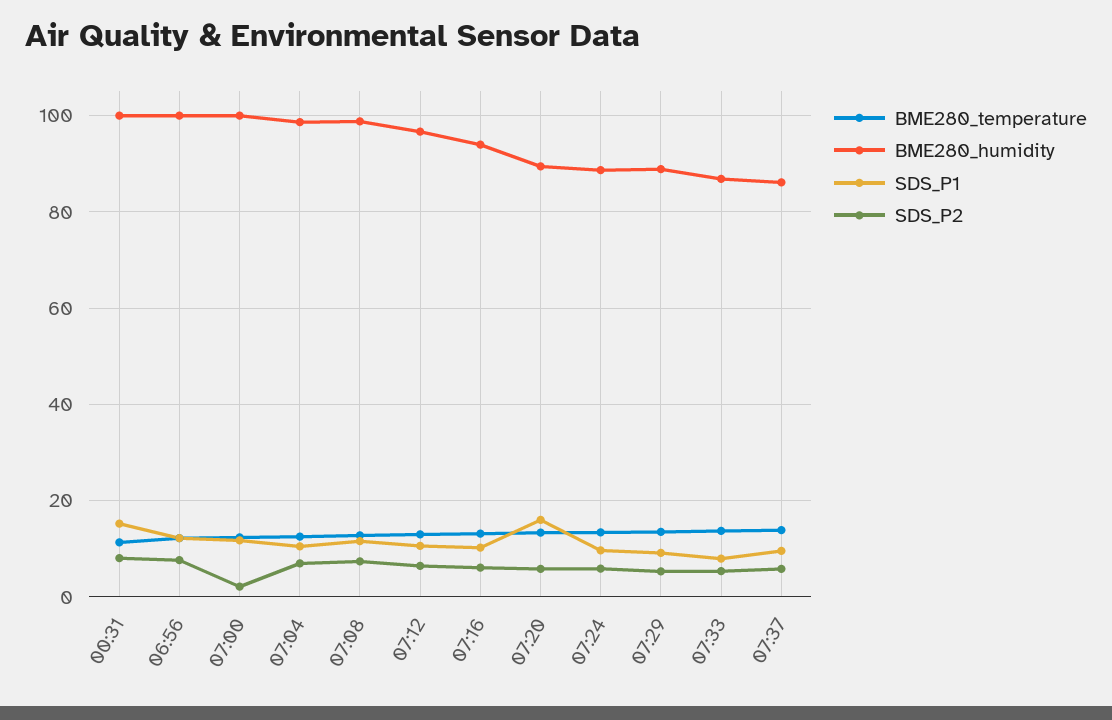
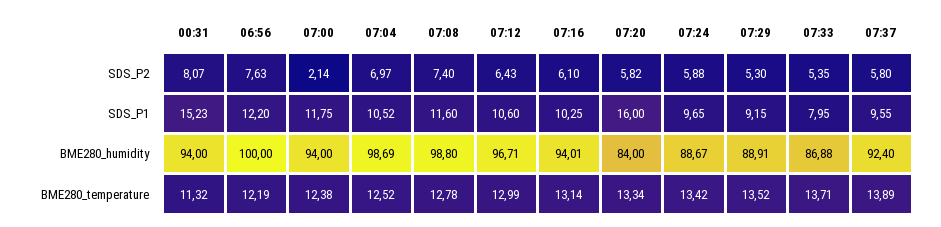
  {
    "BME280_temperature": {
      "00:31": 11.32,
      "06:56": 12.19,
      "07:00": 12.38,
      "07:04": 12.52,
      "07:08": 12.78,
      "07:12": 12.99,
      "07:16": 13.14,
      "07:20": 13.34,
      "07:24": 13.42,
      "07:29": 13.52,
      "07:33": 13.71,
      "07:37": 13.89
    },
    "BME280_humidity": {
-     "00:31": 100,
+     "00:31": 94,
      "06:56": 100,
-     "07:00": 100,
+     "07:00": 94,
      "07:04": 98.69,
      "07:08": 98.8,
      "07:12": 96.71,
      "07:16": 94.01,
-     "07:20": 90,
+     "07:20": 84,
      "07:24": 88.67,
      "07:29": 88.91,
      "07:33": 86.88,
-     "07:37": 86
+     "07:37": 92.4
    },
    "SDS_P1": {
      "00:31": 15.23,
      "06:56": 12.2,
      "07:00": 11.75,
      "07:04": 10.52,
      "07:08": 11.6,
      "07:12": 10.6,
      "07:16": 10.25,
      "07:20": 16,
      "07:24": 9.65,
      "07:29": 9.15,
      "07:33": 7.95,
      "07:37": 9.55
    },
    "SDS_P2": {
      "00:31": 8.07,
      "06:56": 7.63,
      "07:00": 2.14,
      "07:04": 6.97,
      "07:08": 7.4,
      "07:12": 6.43,
      "07:16": 6.1,
      "07:20": 5.82,
      "07:24": 5.88,
      "07:29": 5.3,
      "07:33": 5.35,
      "07:37": 5.8
    }
  }

